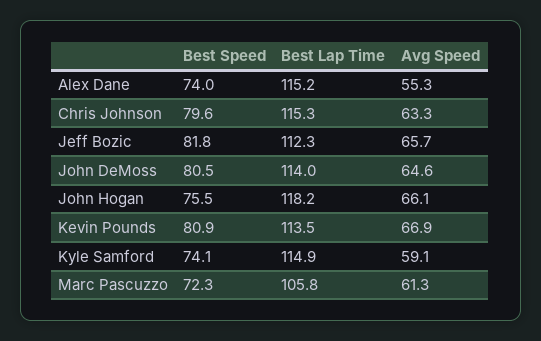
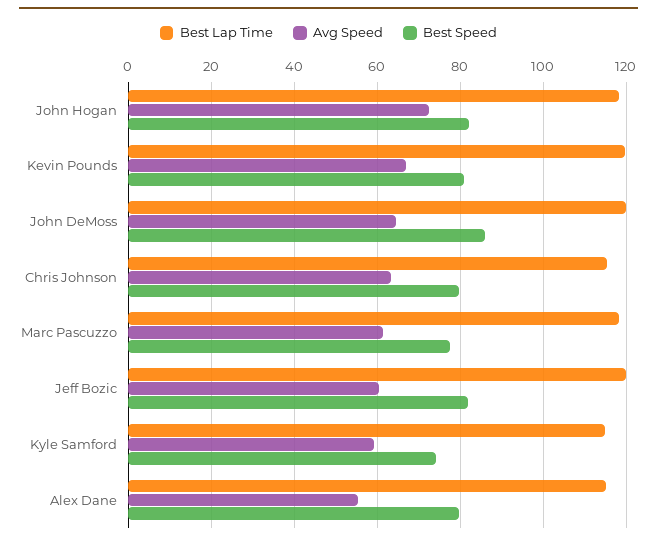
  {
    "Best Speed": {
-     "Alex Dane": 74,
+     "Alex Dane": 80,
      "Chris Johnson": 79.6,
      "Jeff Bozic": 81.8,
-     "John DeMoss": 80.5,
+     "John DeMoss": 86,
-     "John Hogan": 75.5,
+     "John Hogan": 82,
      "Kevin Pounds": 80.9,
      "Kyle Samford": 74.1,
-     "Marc Pascuzzo": 72.3
+     "Marc Pascuzzo": 78
    },
    "Best Lap Time": {
      "Alex Dane": 115.2,
      "Chris Johnson": 115.3,
-     "Jeff Bozic": 112.3,
+     "Jeff Bozic": 120,
-     "John DeMoss": 114,
+     "John DeMoss": 120,
      "John Hogan": 118.2,
-     "Kevin Pounds": 113.5,
+     "Kevin Pounds": 120,
      "Kyle Samford": 114.9,
-     "Marc Pascuzzo": 105.8
+     "Marc Pascuzzo": 118
    },
    "Avg Speed": {
      "Alex Dane": 55.3,
      "Chris Johnson": 63.3,
-     "Jeff Bozic": 65.7,
+     "Jeff Bozic": 60,
      "John DeMoss": 64.6,
-     "John Hogan": 66.1,
+     "John Hogan": 72,
      "Kevin Pounds": 66.9,
      "Kyle Samford": 59.1,
      "Marc Pascuzzo": 61.3
    }
  }

